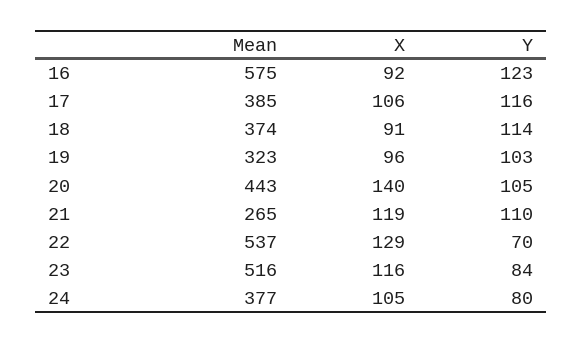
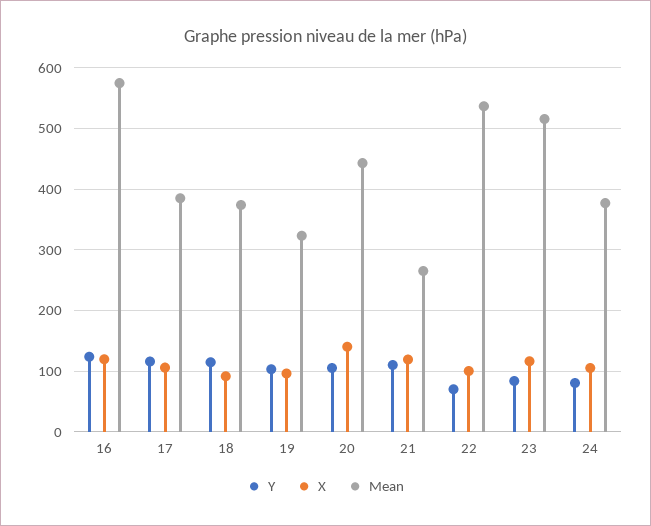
  {
    "Mean": {
      "16": 575,
      "17": 385,
      "18": 374,
      "19": 323,
      "20": 443,
      "21": 265,
      "22": 537,
      "23": 516,
      "24": 377
    },
    "X": {
-     "16": 92,
+     "16": 120,
      "17": 106,
      "18": 91,
      "19": 96,
      "20": 140,
      "21": 119,
-     "22": 129,
+     "22": 100,
      "23": 116,
      "24": 105
    },
    "Y": {
      "16": 123,
      "17": 116,
      "18": 114,
      "19": 103,
      "20": 105,
      "21": 110,
      "22": 70,
      "23": 84,
      "24": 80
    }
  }

